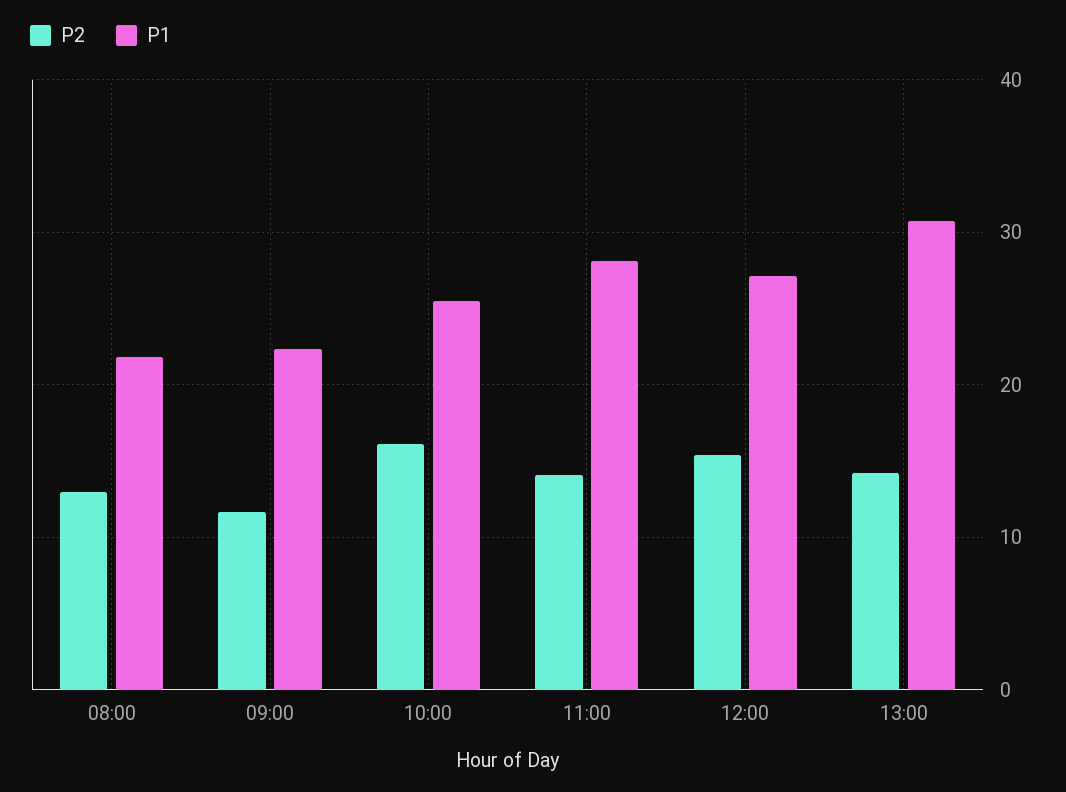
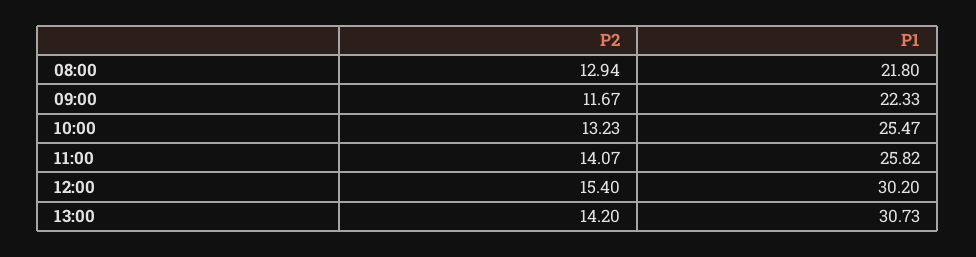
  {
    "P2": {
      "08:00": 12.94,
      "09:00": 11.67,
-     "10:00": 16,
+     "10:00": 13.23,
      "11:00": 14.07,
      "12:00": 15.4,
      "13:00": 14.2
    },
    "P1": {
      "08:00": 21.8,
      "09:00": 22.33,
      "10:00": 25.47,
-     "11:00": 28,
+     "11:00": 25.82,
-     "12:00": 27,
+     "12:00": 30.2,
      "13:00": 30.73
    }
  }

